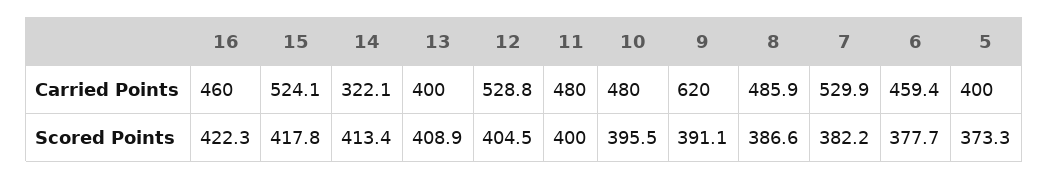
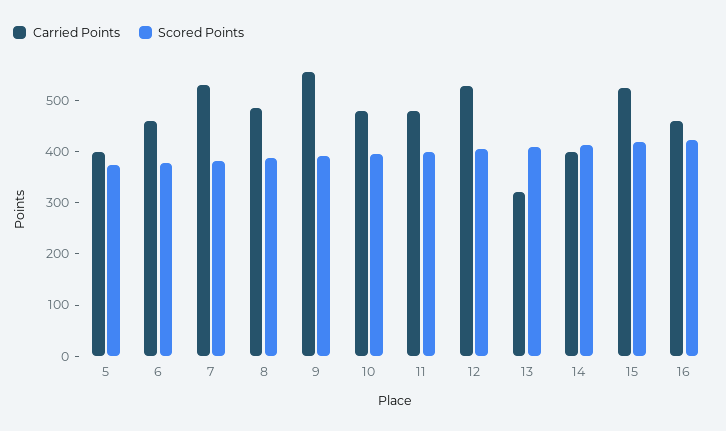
  {
    "Carried Points": {
      "16": 460,
      "15": 524.1,
-     "14": 322.1,
+     "14": 400,
-     "13": 400,
+     "13": 320,
      "12": 528.8,
      "11": 480,
      "10": 480,
-     "9": 620,
+     "9": 560,
      "8": 485.9,
      "7": 529.9,
      "6": 459.4,
      "5": 400
    },
    "Scored Points": {
      "16": 422.3,
      "15": 417.8,
      "14": 413.4,
      "13": 408.9,
      "12": 404.5,
      "11": 400,
      "10": 395.5,
      "9": 391.1,
      "8": 386.6,
      "7": 382.2,
      "6": 377.7,
      "5": 373.3
    }
  }

